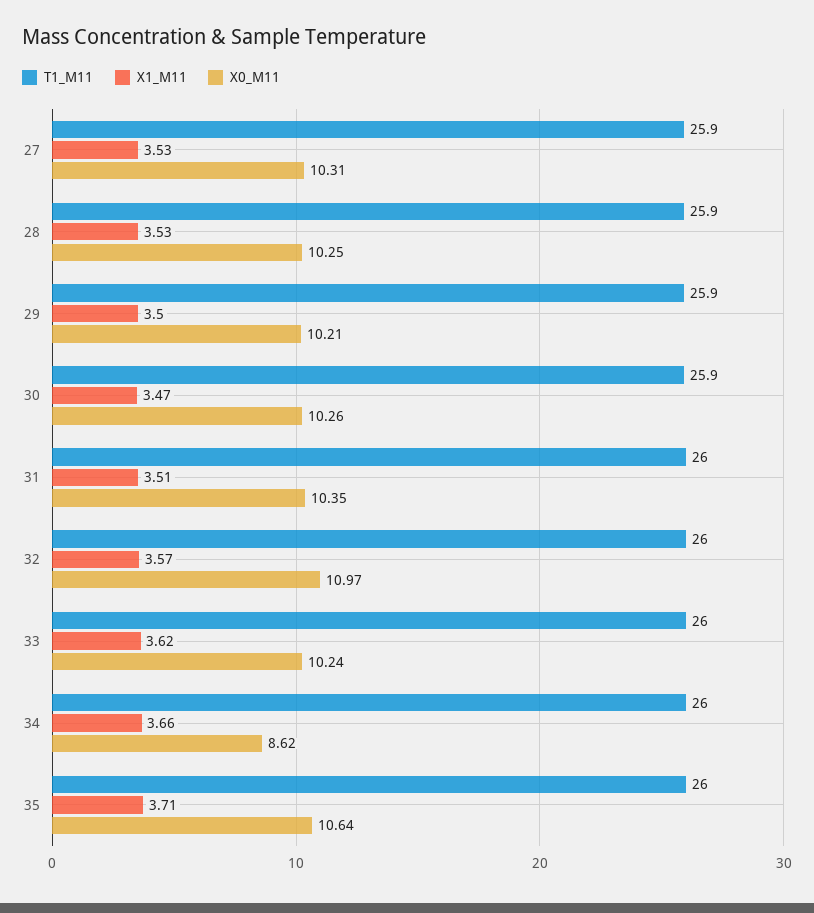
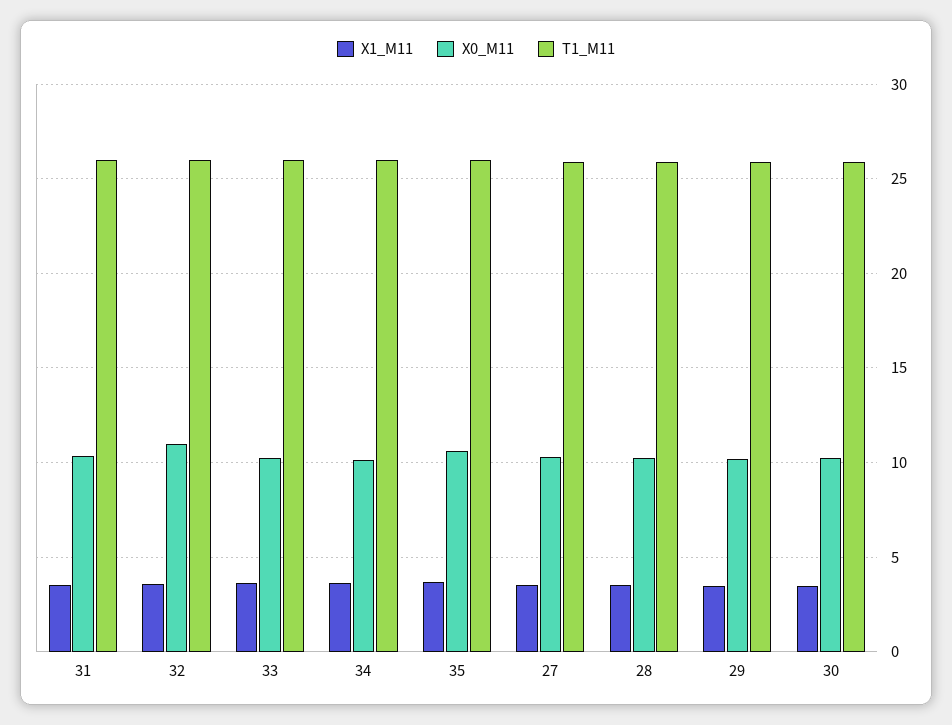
  {
    "T1_M11": {
      "27": 25.9,
      "28": 25.9,
      "29": 25.9,
      "30": 25.9,
      "31": 26,
      "32": 26,
      "33": 26,
      "34": 26,
      "35": 26
    },
    "X1_M11": {
      "27": 3.53,
      "28": 3.53,
      "29": 3.5,
      "30": 3.47,
      "31": 3.51,
      "32": 3.57,
      "33": 3.62,
      "34": 3.66,
      "35": 3.71
    },
    "X0_M11": {
      "27": 10.31,
      "28": 10.25,
      "29": 10.21,
      "30": 10.26,
      "31": 10.35,
      "32": 10.97,
      "33": 10.24,
-     "34": 8.62,
+     "34": 10,
      "35": 10.64
    }
  }

